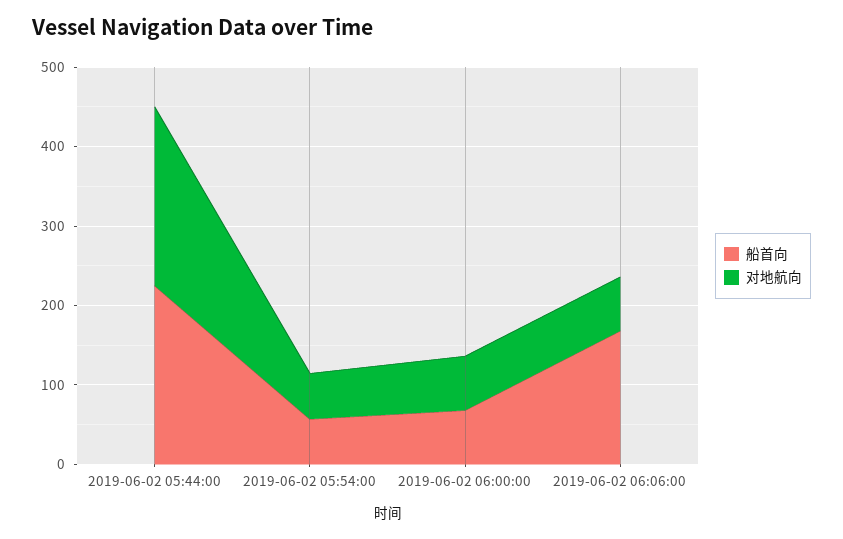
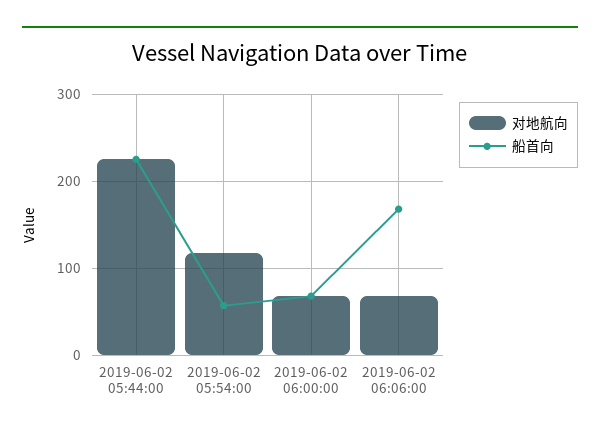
  {
    "船首向": {
      "2019-06-02 05:44:00": 230,
      "2019-06-02 05:54:00": 60,
      "2019-06-02 06:00:00": 70,
      "2019-06-02 06:06:00": 170
    },
    "对地航向": {
      "2019-06-02 05:44:00": 230,
-     "2019-06-02 05:54:00": 60,
+     "2019-06-02 05:54:00": 120,
      "2019-06-02 06:00:00": 70,
      "2019-06-02 06:06:00": 70
    }
  }

